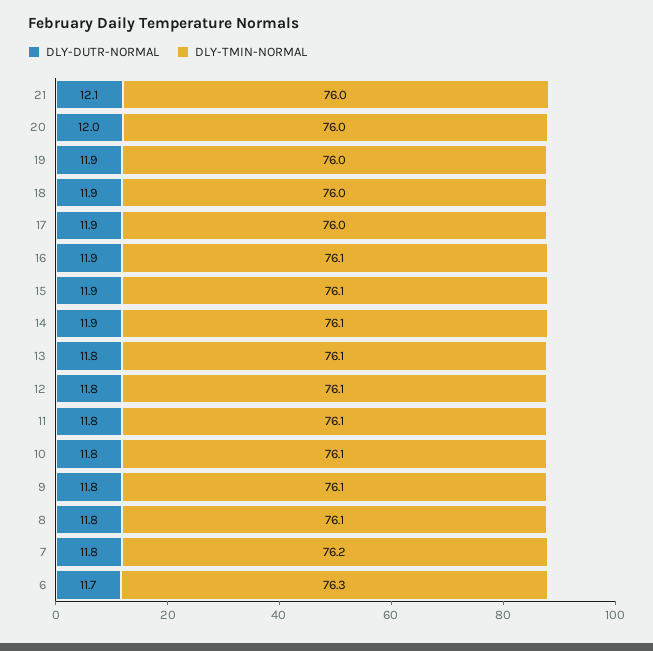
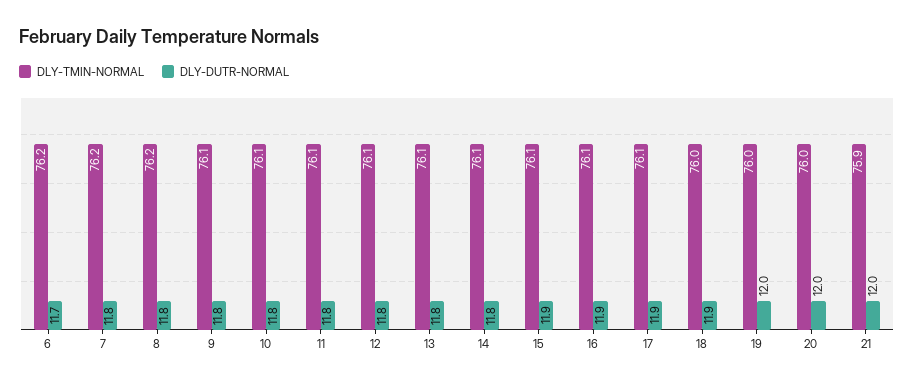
  {
    "DLY-DUTR-NORMAL": {
-     "21": 12.1,
+     "21": 12,
      "20": 12,
-     "19": 11.9,
+     "19": 12,
      "18": 11.9,
      "17": 11.9,
      "16": 11.9,
      "15": 11.9,
-     "14": 11.9,
+     "14": 11.8,
      "13": 11.8,
      "12": 11.8,
      "11": 11.8,
      "10": 11.8,
      "9": 11.8,
      "8": 11.8,
      "7": 11.8,
      "6": 11.7
    },
    "DLY-TMIN-NORMAL": {
-     "21": 76,
+     "21": 75.9,
      "20": 76,
      "19": 76,
      "18": 76,
-     "17": 76,
+     "17": 76.1,
      "16": 76.1,
      "15": 76.1,
      "14": 76.1,
      "13": 76.1,
      "12": 76.1,
      "11": 76.1,
      "10": 76.1,
      "9": 76.1,
-     "8": 76.1,
+     "8": 76.2,
      "7": 76.2,
-     "6": 76.3
+     "6": 76.2
    }
  }

